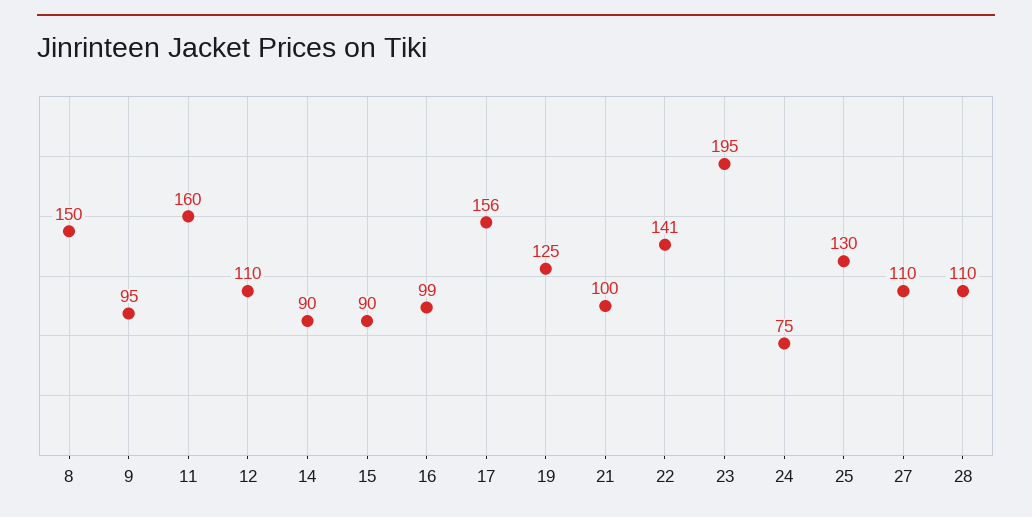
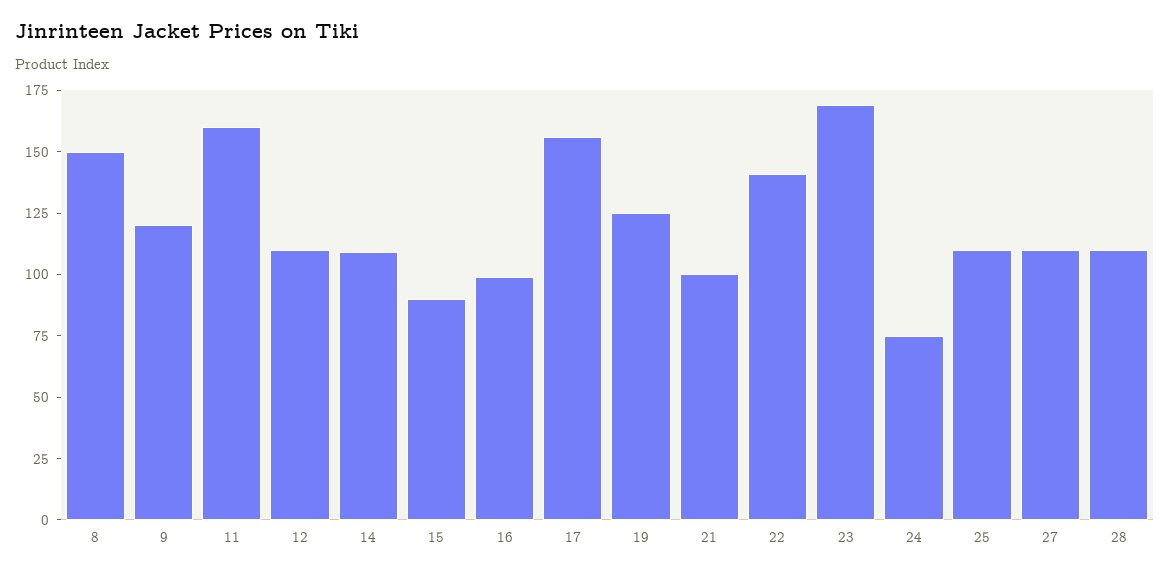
  {
    "8": 150,
-   "9": 95,
+   "9": 120,
    "11": 160,
    "12": 110,
-   "14": 90,
+   "14": 110,
    "15": 90,
    "16": 99,
    "17": 156,
    "19": 125,
    "21": 100,
    "22": 141,
-   "23": 195,
+   "23": 170,
    "24": 75,
-   "25": 130,
+   "25": 110,
    "27": 110,
    "28": 110
  }

